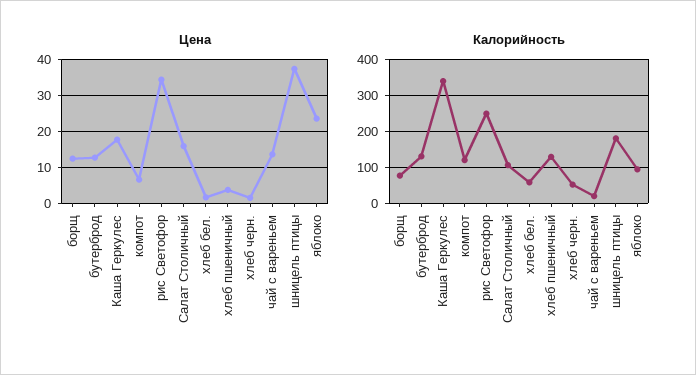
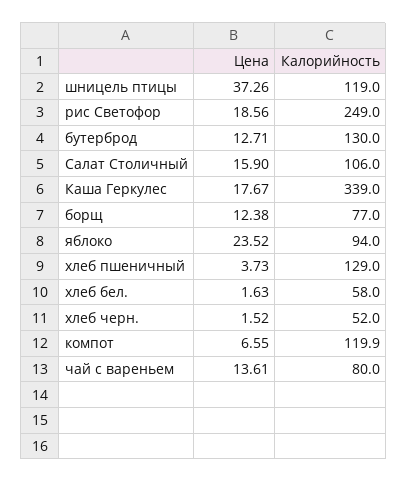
  {
    "Цена": {
      "борщ": 12.38,
      "бутерброд": 12.71,
      "Каша Геркулес": 17.67,
      "компот": 6.55,
-     "рис Светофор": 34,
+     "рис Светофор": 18.56,
      "Салат Столичный": 15.9,
      "хлеб бел.": 1.63,
      "хлеб пшеничный": 3.73,
      "хлеб черн.": 1.52,
      "чай с вареньем": 13.61,
      "шницель птицы": 37.26,
      "яблоко": 23.52
    },
    "Калорийность": {
      "борщ": 77,
      "бутерброд": 130,
      "Каша Геркулес": 339,
      "компот": 119.9,
      "рис Светофор": 249,
      "Салат Столичный": 106,
      "хлеб бел.": 58,
      "хлеб пшеничный": 129,
      "хлеб черн.": 52,
-     "чай с вареньем": 20,
+     "чай с вареньем": 80,
-     "шницель птицы": 180,
+     "шницель птицы": 119,
      "яблоко": 94
    }
  }

